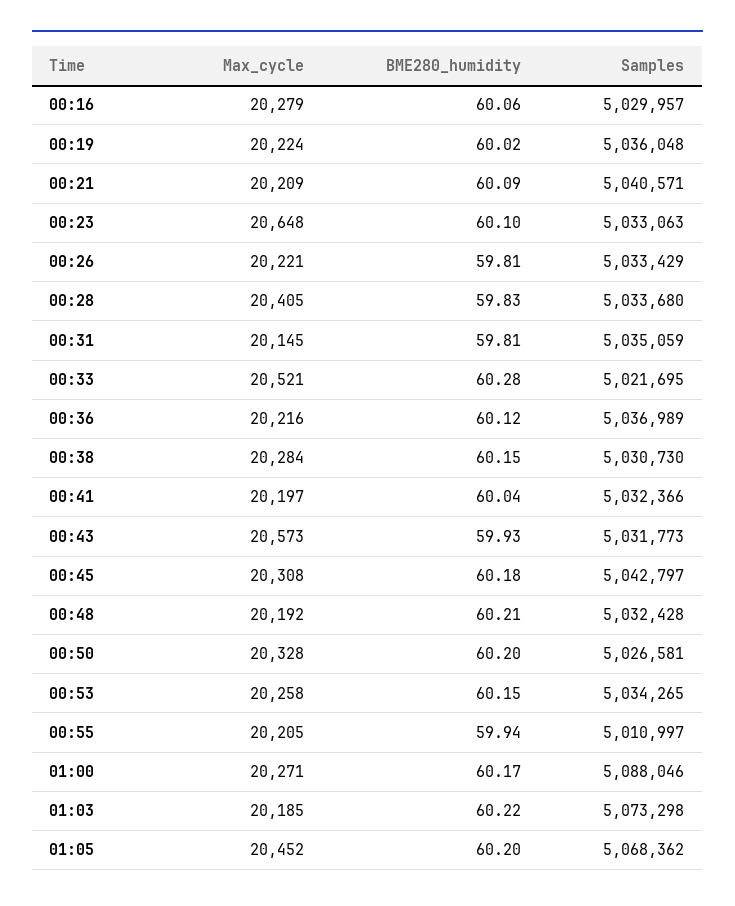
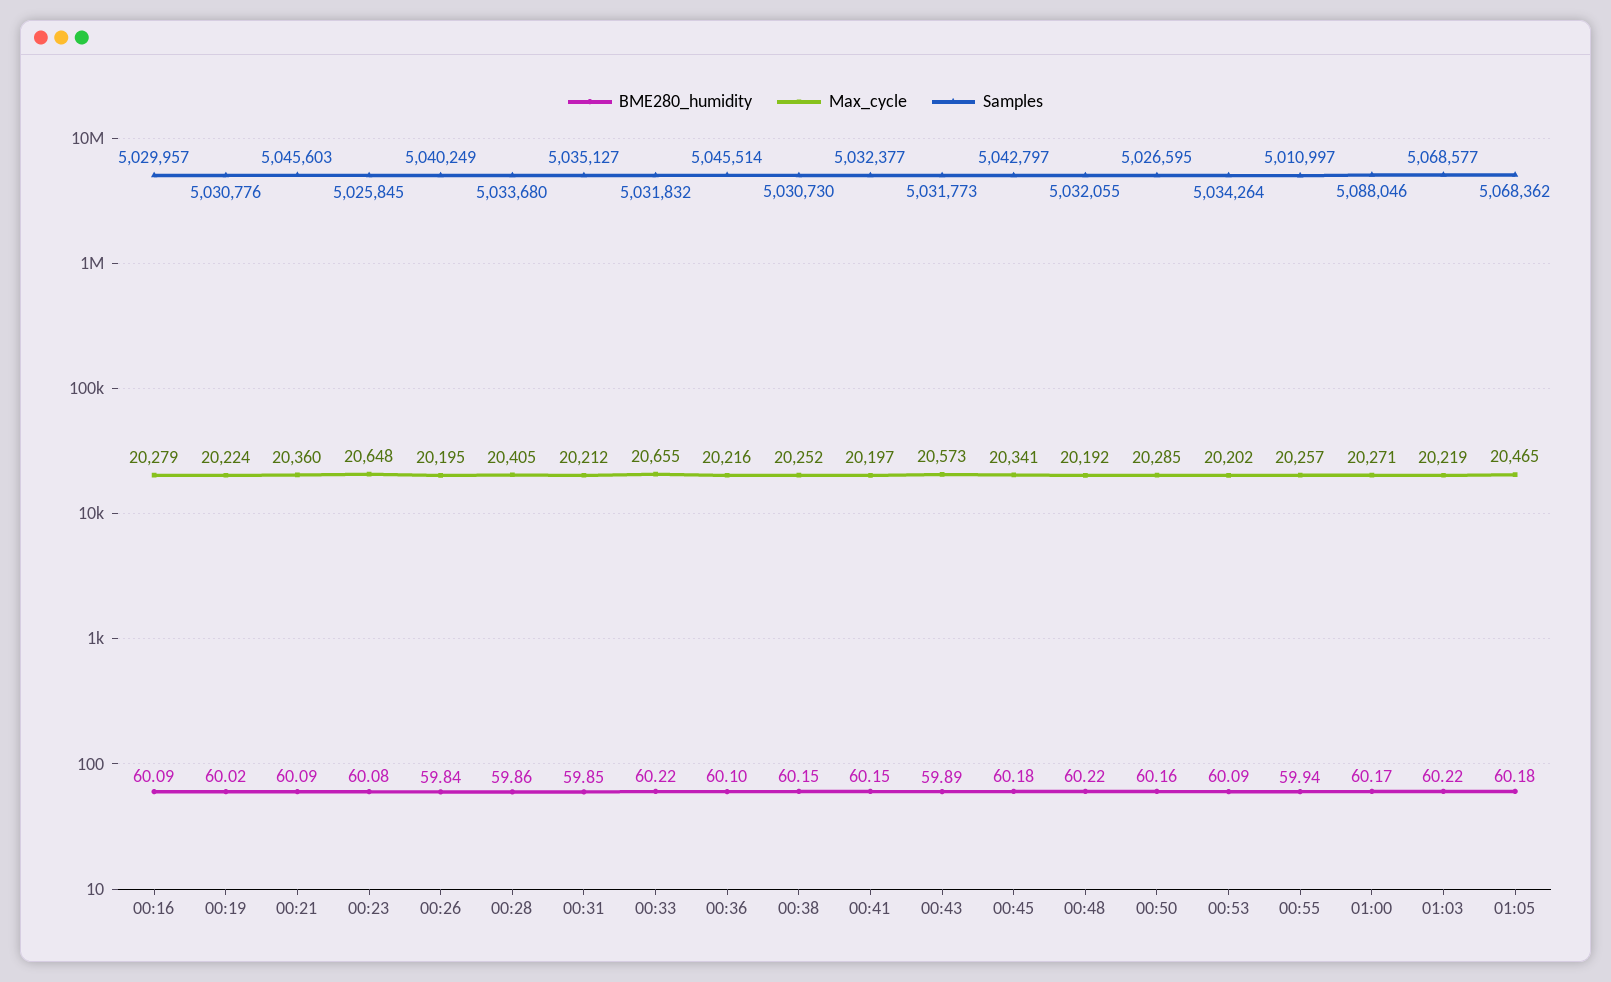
  {
    "Max_cycle": {
      "00:16": 20279,
      "00:19": 20224,
-     "00:21": 20209,
+     "00:21": 20360,
      "00:23": 20648,
-     "00:26": 20221,
+     "00:26": 20195,
      "00:28": 20405,
-     "00:31": 20145,
+     "00:31": 20212,
-     "00:33": 20521,
+     "00:33": 20655,
      "00:36": 20216,
-     "00:38": 20284,
+     "00:38": 20252,
      "00:41": 20197,
      "00:43": 20573,
-     "00:45": 20308,
+     "00:45": 20341,
      "00:48": 20192,
-     "00:50": 20328,
+     "00:50": 20285,
-     "00:53": 20258,
+     "00:53": 20202,
-     "00:55": 20205,
+     "00:55": 20257,
      "01:00": 20271,
-     "01:03": 20185,
+     "01:03": 20219,
-     "01:05": 20452
+     "01:05": 20465
    },
    "BME280_humidity": {
-     "00:16": 60.06,
+     "00:16": 60.09,
      "00:19": 60.02,
      "00:21": 60.09,
-     "00:23": 60.1,
+     "00:23": 60.08,
-     "00:26": 59.81,
+     "00:26": 59.84,
-     "00:28": 59.83,
+     "00:28": 59.86,
-     "00:31": 59.81,
+     "00:31": 59.85,
-     "00:33": 60.28,
+     "00:33": 60.22,
-     "00:36": 60.12,
+     "00:36": 60.1,
      "00:38": 60.15,
-     "00:41": 60.04,
+     "00:41": 60.15,
-     "00:43": 59.93,
+     "00:43": 59.89,
      "00:45": 60.18,
-     "00:48": 60.21,
+     "00:48": 60.22,
-     "00:50": 60.2,
+     "00:50": 60.16,
-     "00:53": 60.15,
+     "00:53": 60.09,
      "00:55": 59.94,
      "01:00": 60.17,
      "01:03": 60.22,
-     "01:05": 60.2
+     "01:05": 60.18
    },
    "Samples": {
      "00:16": 5029957,
-     "00:19": 5036048,
+     "00:19": 5030776,
-     "00:21": 5040571,
+     "00:21": 5045603,
-     "00:23": 5033063,
+     "00:23": 5025845,
-     "00:26": 5033429,
+     "00:26": 5040249,
      "00:28": 5033680,
-     "00:31": 5035059,
+     "00:31": 5035127,
-     "00:33": 5021695,
+     "00:33": 5031832,
-     "00:36": 5036989,
+     "00:36": 5045514,
      "00:38": 5030730,
-     "00:41": 5032366,
+     "00:41": 5032377,
      "00:43": 5031773,
      "00:45": 5042797,
-     "00:48": 5032428,
+     "00:48": 5032055,
-     "00:50": 5026581,
+     "00:50": 5026595,
-     "00:53": 5034265,
+     "00:53": 5034264,
      "00:55": 5010997,
      "01:00": 5088046,
-     "01:03": 5073298,
+     "01:03": 5068577,
      "01:05": 5068362
    }
  }

